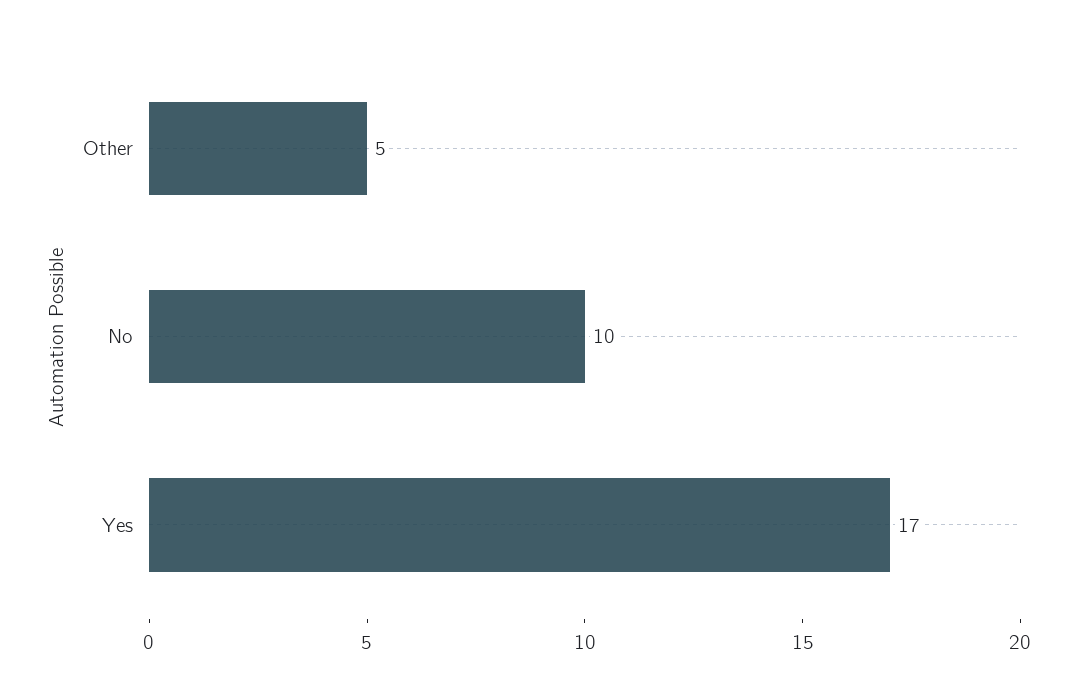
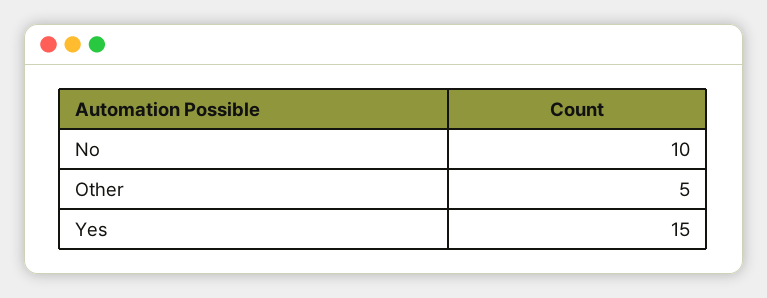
  {
    "Other": 5,
    "No": 10,
-   "Yes": 17
+   "Yes": 15
  }

